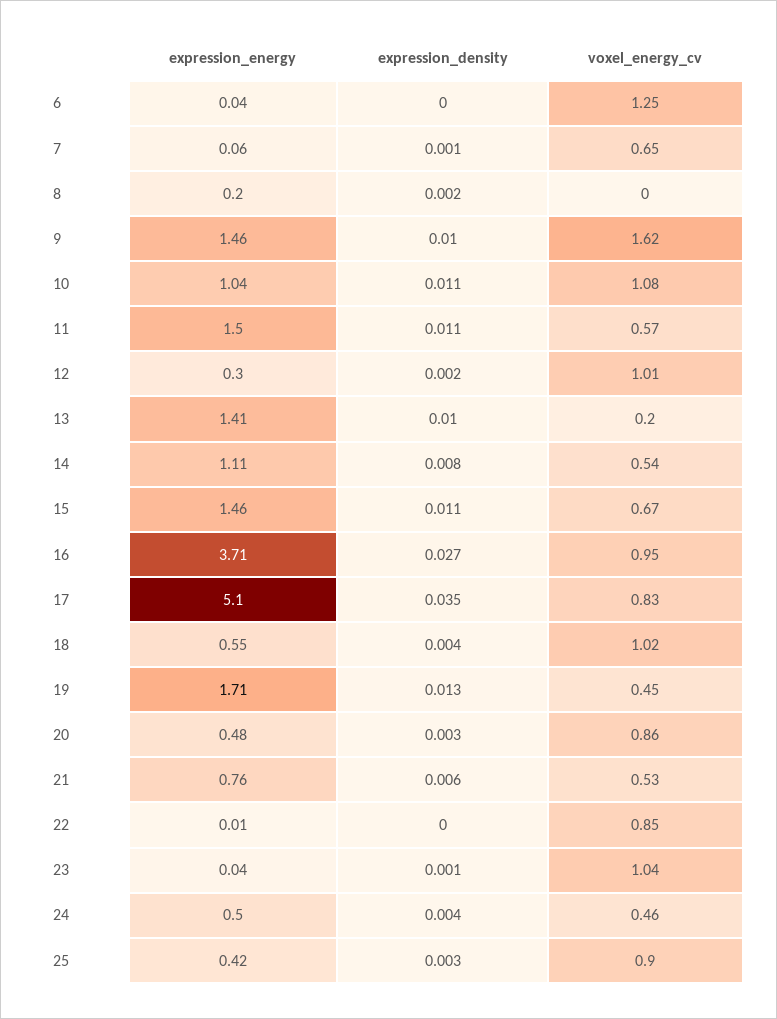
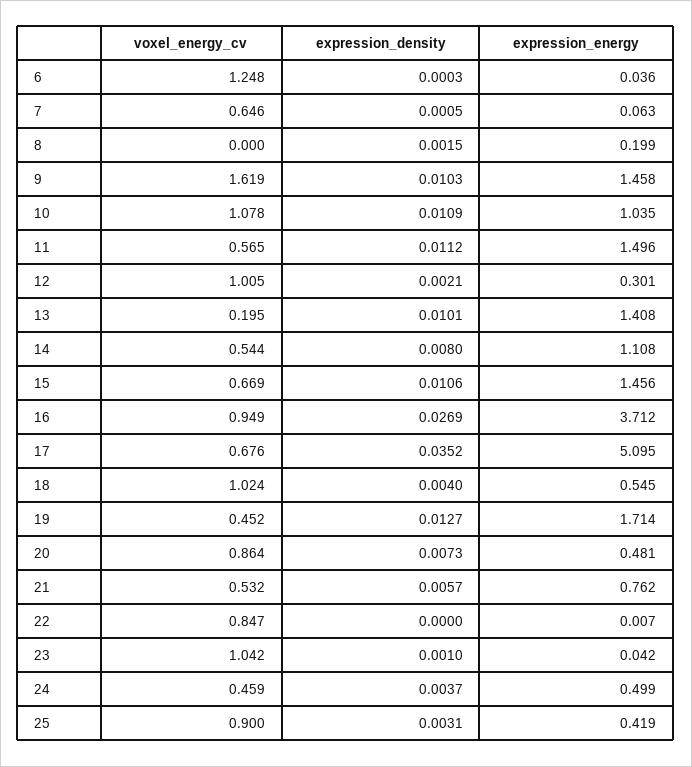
  {
    "expression_energy": {
      "6": 0.036,
      "7": 0.063,
      "8": 0.199,
      "9": 1.458,
      "10": 1.035,
      "11": 1.496,
      "12": 0.301,
      "13": 1.408,
      "14": 1.108,
      "15": 1.456,
      "16": 3.712,
      "17": 5.095,
      "18": 0.545,
      "19": 1.714,
      "20": 0.481,
      "21": 0.762,
      "22": 0.007,
      "23": 0.042,
      "24": 0.499,
      "25": 0.419
    },
    "expression_density": {
      "6": 0.0003,
      "7": 0.0005,
      "8": 0.0015,
      "9": 0.0103,
      "10": 0.0109,
      "11": 0.0112,
      "12": 0.0021,
      "13": 0.0101,
      "14": 0.008,
      "15": 0.0106,
      "16": 0.0269,
      "17": 0.0352,
      "18": 0.004,
      "19": 0.0127,
-     "20": 0.003,
+     "20": 0.0073,
      "21": 0.0057,
      "22": 0,
      "23": 0.001,
      "24": 0.0037,
      "25": 0.0031
    },
    "voxel_energy_cv": {
      "6": 1.248,
      "7": 0.646,
      "8": 0,
      "9": 1.619,
      "10": 1.078,
      "11": 0.565,
      "12": 1.005,
      "13": 0.195,
      "14": 0.544,
      "15": 0.669,
      "16": 0.949,
-     "17": 0.83,
+     "17": 0.676,
      "18": 1.024,
      "19": 0.452,
      "20": 0.864,
      "21": 0.532,
      "22": 0.847,
      "23": 1.042,
      "24": 0.459,
      "25": 0.9
    }
  }

